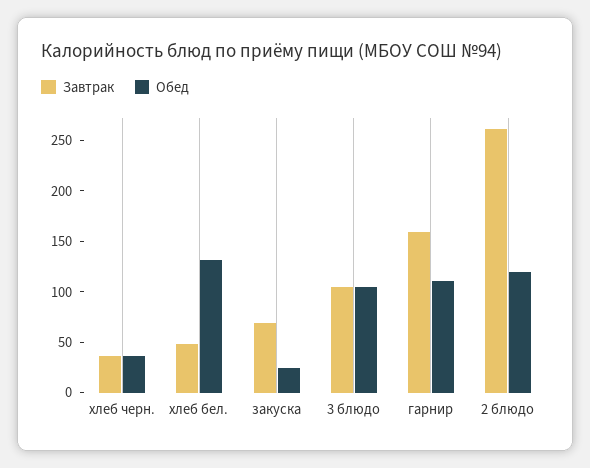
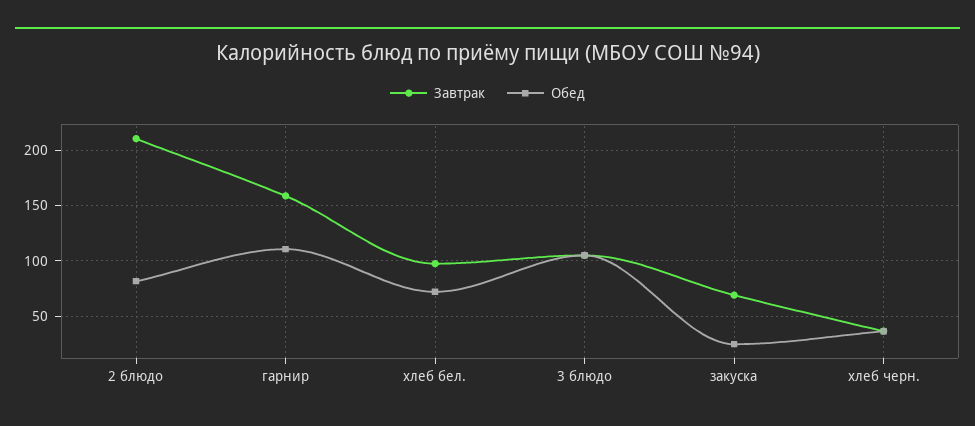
  {
    "Завтрак": {
      "хлеб черн.": 40,
-     "хлеб бел.": 50,
+     "хлеб бел.": 100,
      "закуска": 70,
      "3 блюдо": 110,
      "гарнир": 160,
-     "2 блюдо": 260
+     "2 блюдо": 210
    },
    "Обед": {
      "хлеб черн.": 40,
-     "хлеб бел.": 130,
+     "хлеб бел.": 70,
      "закуска": 20,
      "3 блюдо": 110,
      "гарнир": 110,
-     "2 блюдо": 120
+     "2 блюдо": 80
    }
  }

